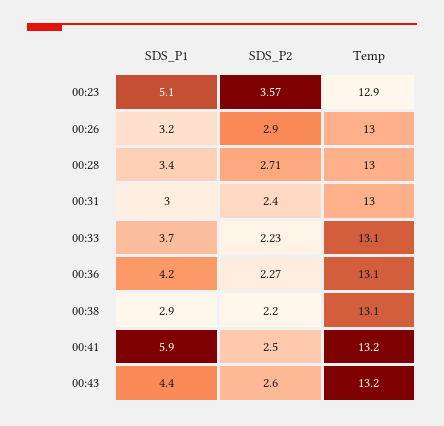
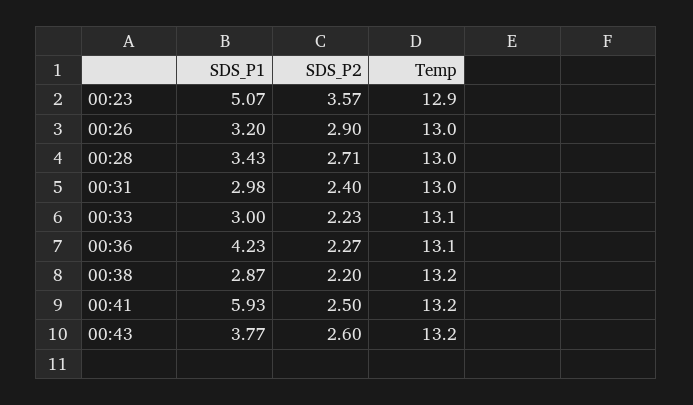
  {
    "SDS_P1": {
      "00:23": 5.07,
      "00:26": 3.2,
      "00:28": 3.43,
      "00:31": 2.98,
-     "00:33": 3.7,
+     "00:33": 3,
      "00:36": 4.23,
      "00:38": 2.87,
      "00:41": 5.93,
-     "00:43": 4.4
+     "00:43": 3.77
    },
    "SDS_P2": {
      "00:23": 3.57,
      "00:26": 2.9,
      "00:28": 2.71,
      "00:31": 2.4,
      "00:33": 2.23,
      "00:36": 2.27,
      "00:38": 2.2,
      "00:41": 2.5,
      "00:43": 2.6
    },
    "Temp": {
      "00:23": 12.9,
      "00:26": 13,
      "00:28": 13,
      "00:31": 13,
      "00:33": 13.1,
      "00:36": 13.1,
-     "00:38": 13.1,
+     "00:38": 13.2,
      "00:41": 13.2,
      "00:43": 13.2
    }
  }

